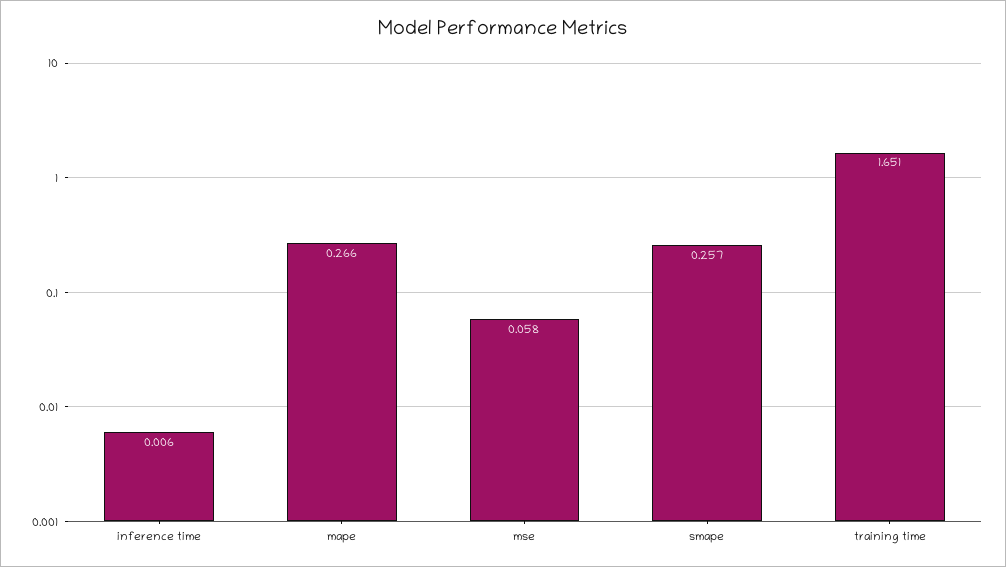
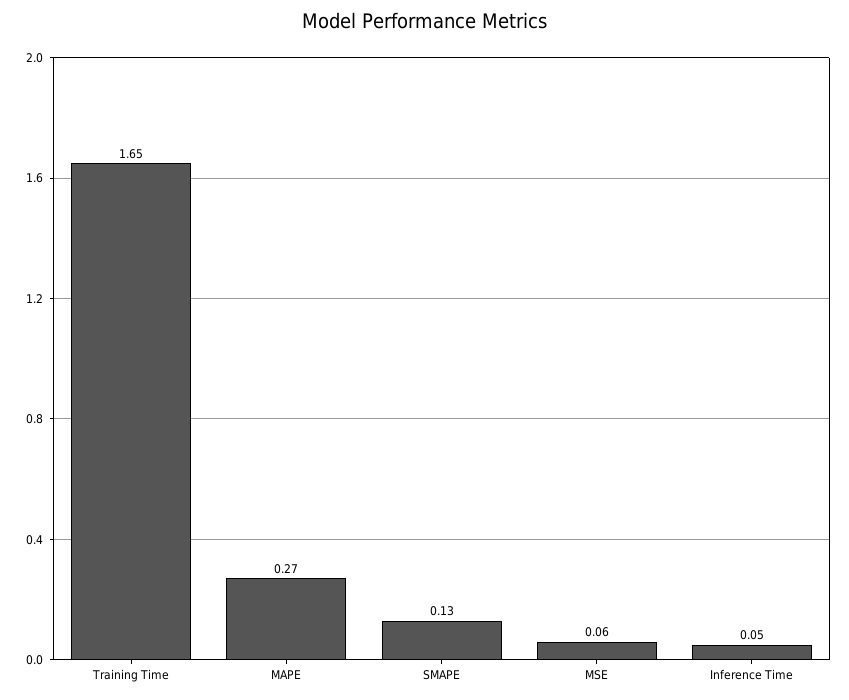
  {
-   "inference time": 0.006,
+   "inference time": 0.05,
    "mape": 0.266,
    "mse": 0.058,
-   "smape": 0.257,
+   "smape": 0.13,
    "training time": 1.651
  }

